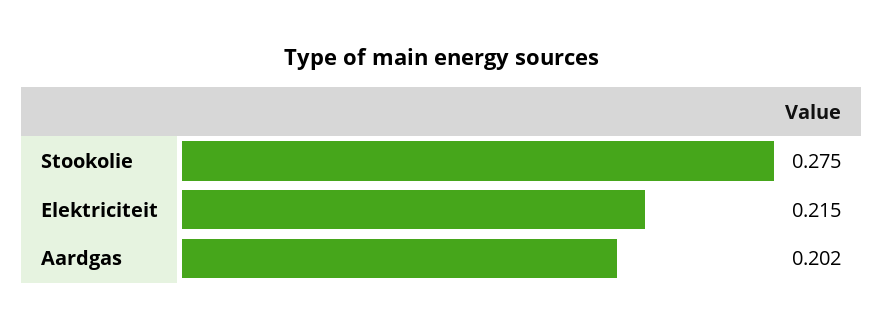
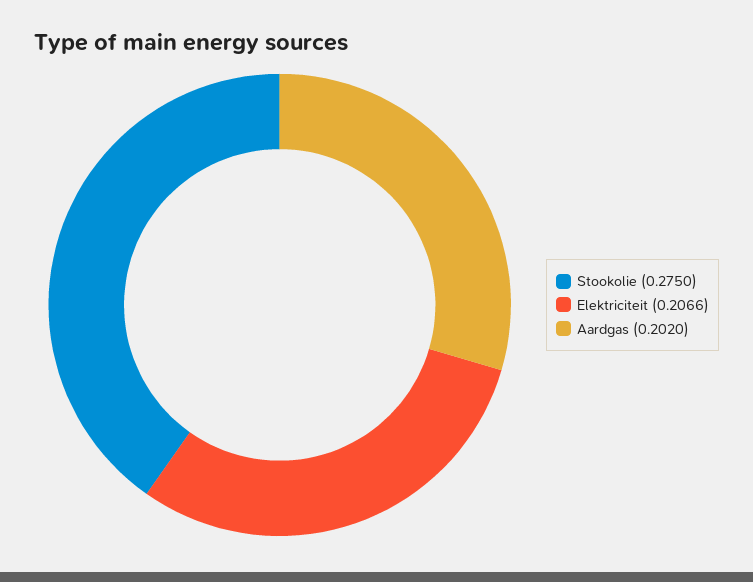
  {
    "Stookolie": 0.275,
-   "Elektriciteit": 0.215,
+   "Elektriciteit": 0.2066,
    "Aardgas": 0.202
  }

